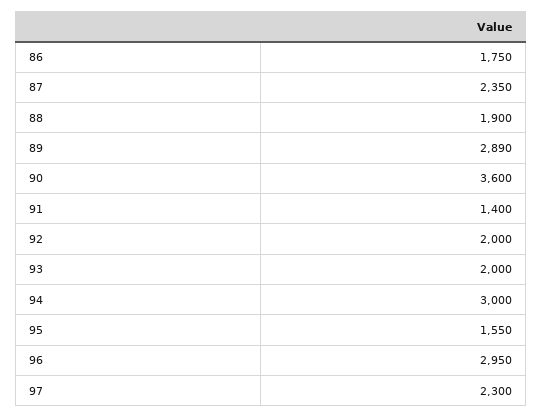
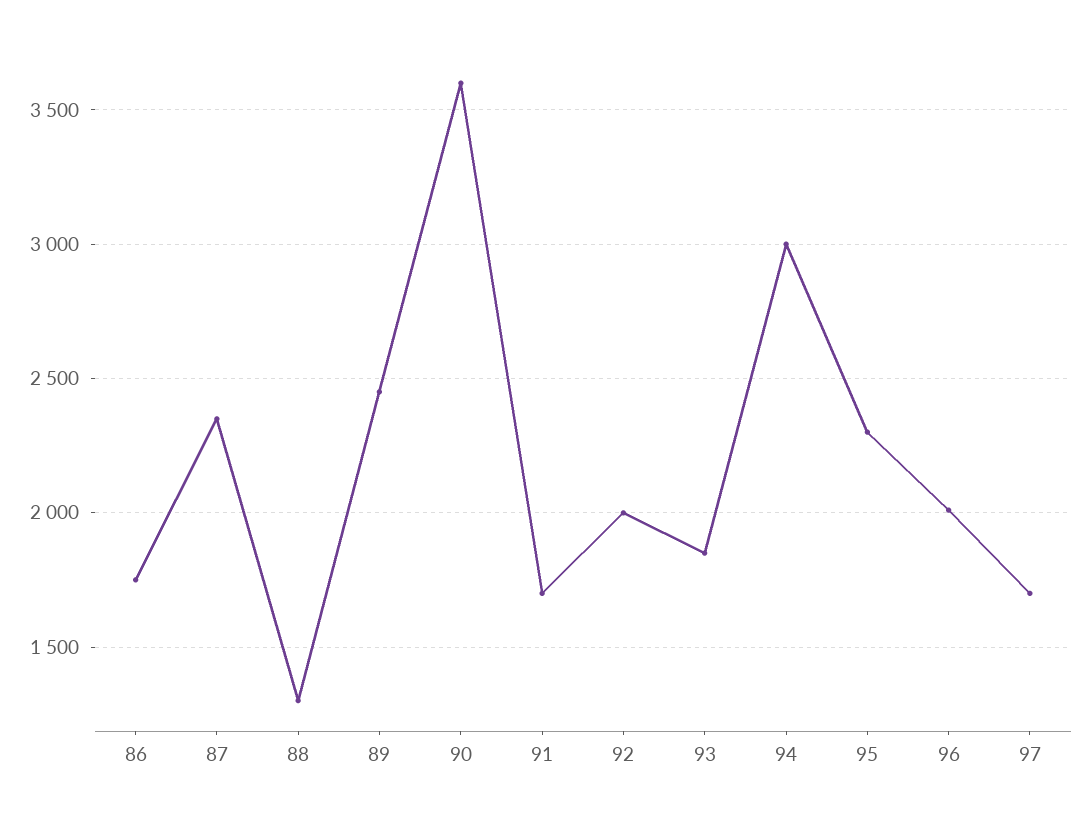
  {
    "86": 1750,
    "87": 2350,
-   "88": 1900,
+   "88": 1300,
-   "89": 2890,
+   "89": 2450,
    "90": 3600,
-   "91": 1400,
+   "91": 1700,
    "92": 2000,
-   "93": 2000,
+   "93": 1850,
    "94": 3000,
-   "95": 1550,
+   "95": 2300,
-   "96": 2950,
+   "96": 2000,
-   "97": 2300
+   "97": 1700
  }

